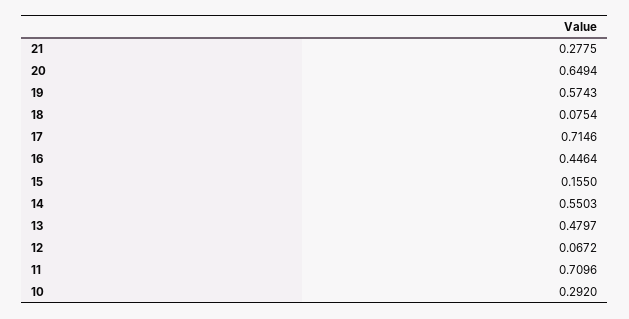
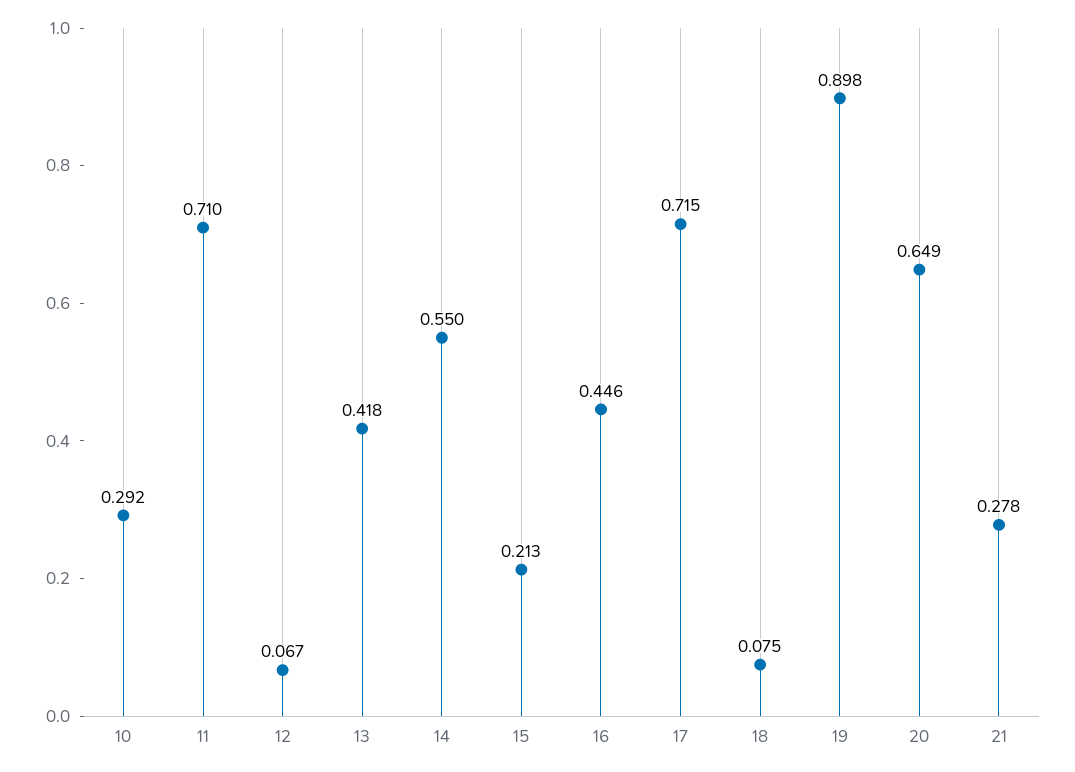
  {
    "21": 0.2775,
    "20": 0.6494,
-   "19": 0.5743,
+   "19": 0.898,
    "18": 0.0754,
    "17": 0.7146,
    "16": 0.4464,
-   "15": 0.155,
+   "15": 0.213,
    "14": 0.5503,
-   "13": 0.4797,
+   "13": 0.418,
    "12": 0.0672,
    "11": 0.7096,
    "10": 0.292
  }

